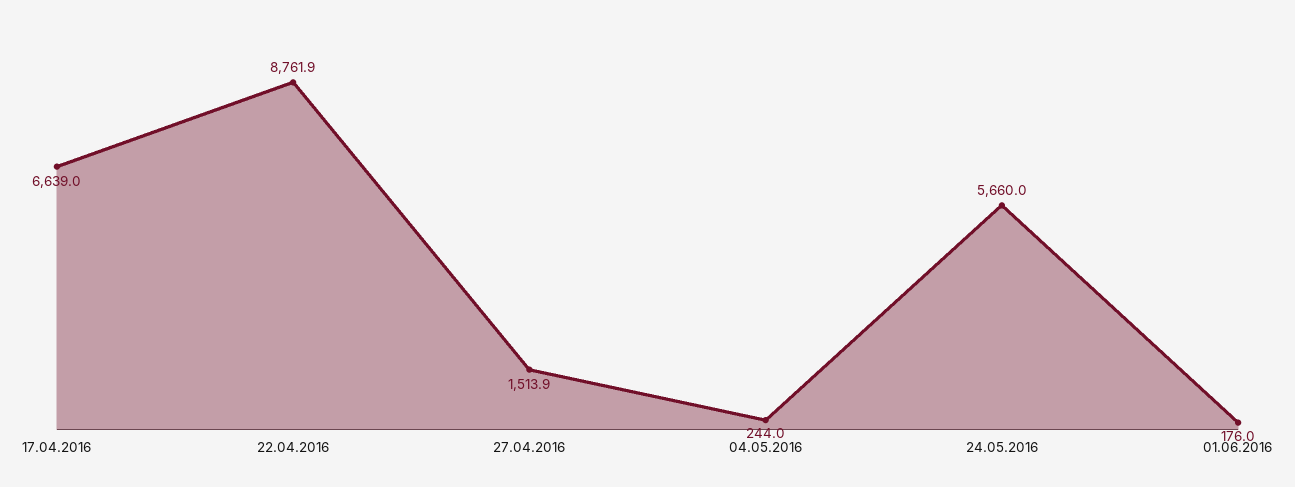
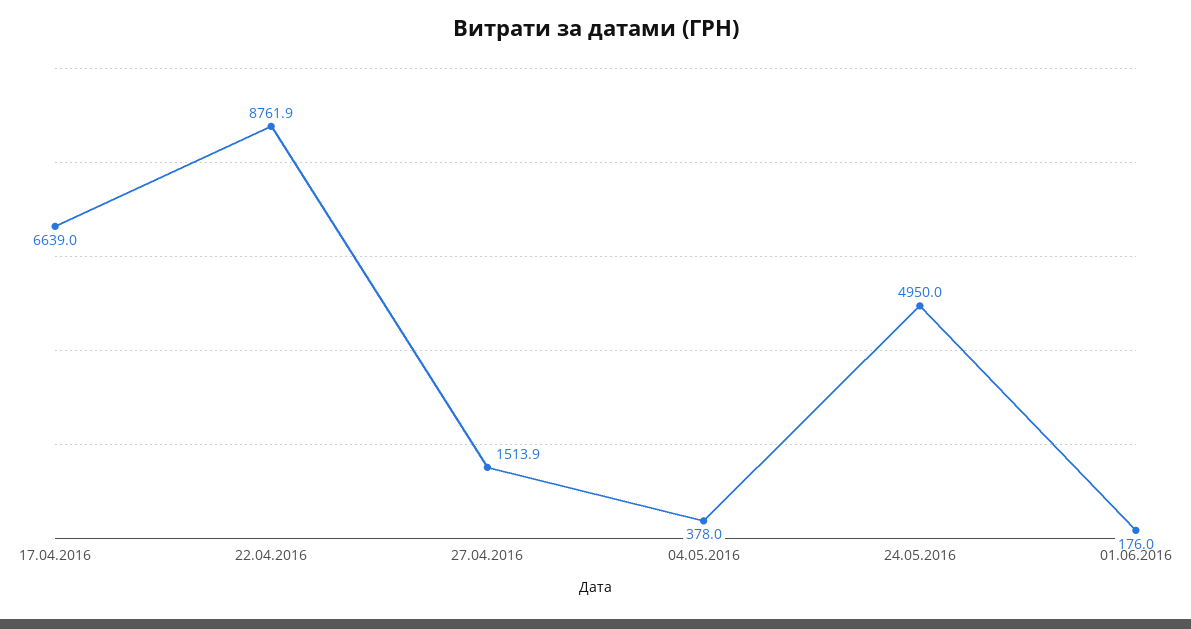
  {
    "17.04.2016": 6639,
    "22.04.2016": 8761.9,
    "27.04.2016": 1513.9,
-   "04.05.2016": 244,
+   "04.05.2016": 378,
-   "24.05.2016": 5660,
+   "24.05.2016": 4950,
    "01.06.2016": 176
  }

